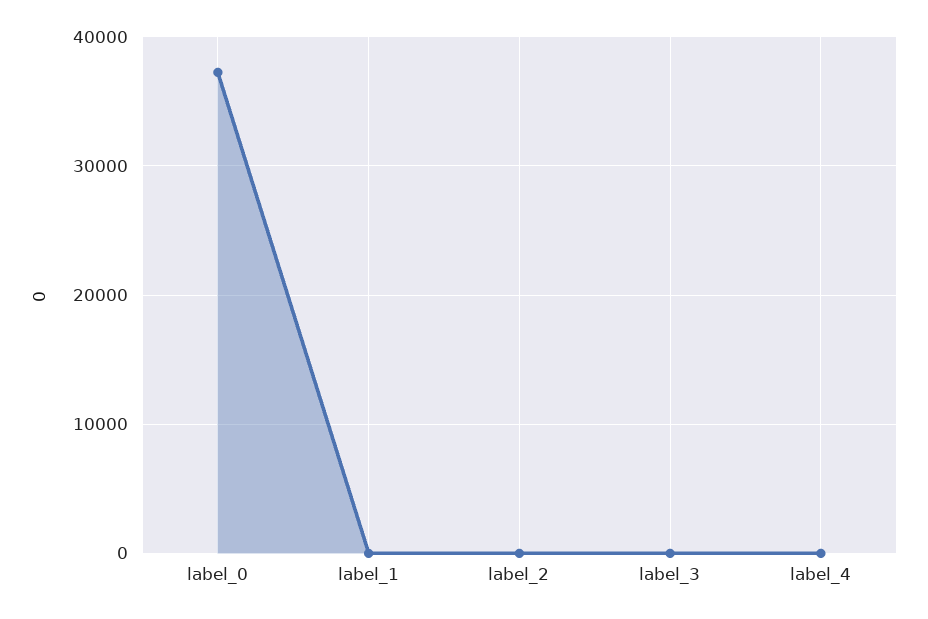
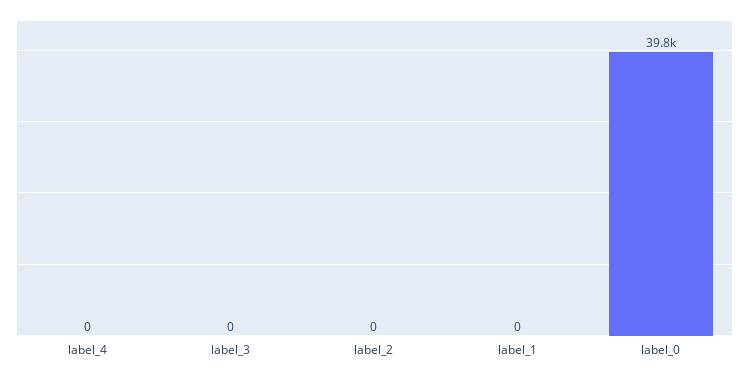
  {
-   "label_0": 37000,
+   "label_0": 39800,
    "label_1": 0,
    "label_2": 0,
    "label_3": 0,
    "label_4": 0
  }

